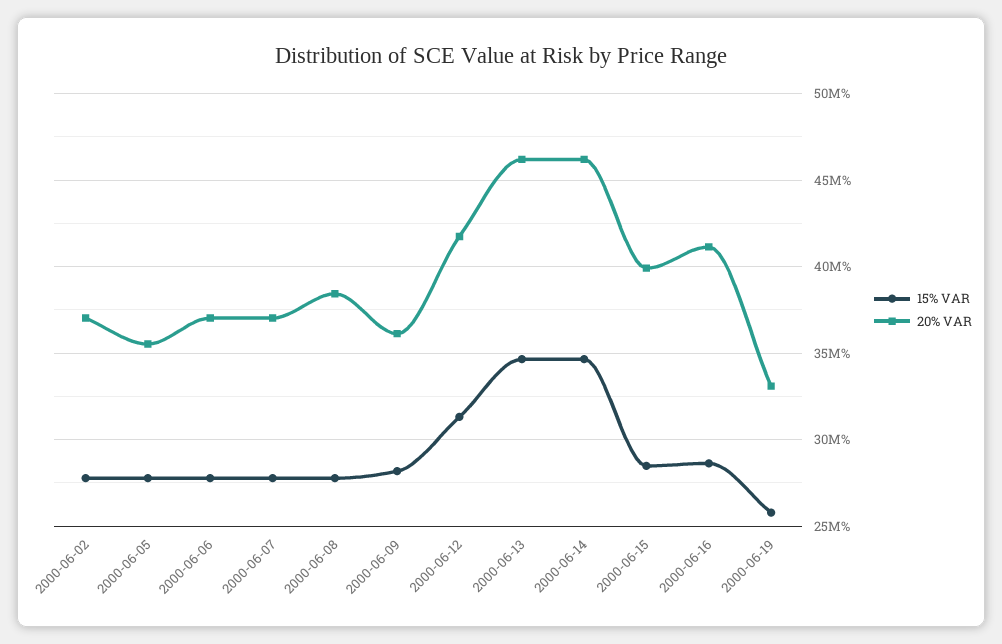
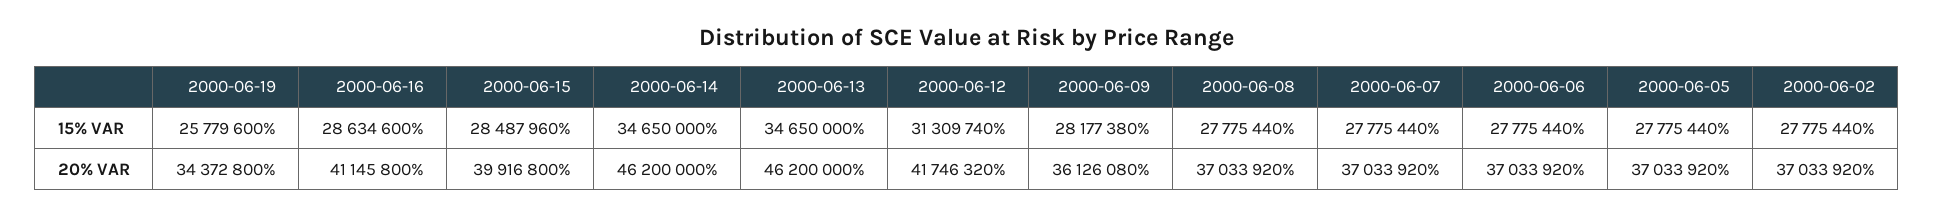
  {
    "15% VAR": {
      "2000-06-02": 27775440,
      "2000-06-05": 27775440,
      "2000-06-06": 27775440,
      "2000-06-07": 27775440,
      "2000-06-08": 27775440,
      "2000-06-09": 28177380,
      "2000-06-12": 31309740,
      "2000-06-13": 34650000,
      "2000-06-14": 34650000,
      "2000-06-15": 28487960,
      "2000-06-16": 28634600,
      "2000-06-19": 25779600
    },
    "20% VAR": {
      "2000-06-02": 37033920,
-     "2000-06-05": 35500000,
+     "2000-06-05": 37033920,
      "2000-06-06": 37033920,
      "2000-06-07": 37033920,
-     "2000-06-08": 38500000,
+     "2000-06-08": 37033920,
      "2000-06-09": 36126080,
      "2000-06-12": 41746320,
      "2000-06-13": 46200000,
      "2000-06-14": 46200000,
      "2000-06-15": 39916800,
      "2000-06-16": 41145800,
-     "2000-06-19": 33000000
+     "2000-06-19": 34372800
    }
  }

